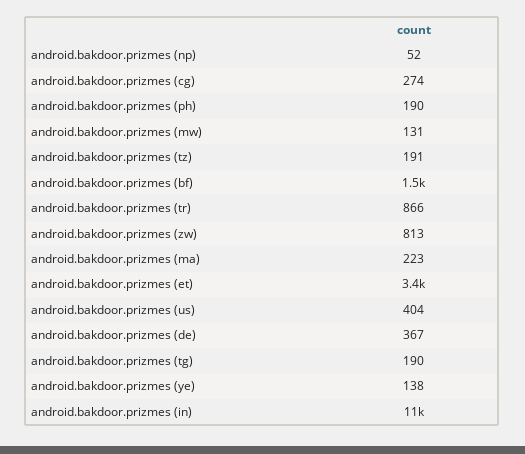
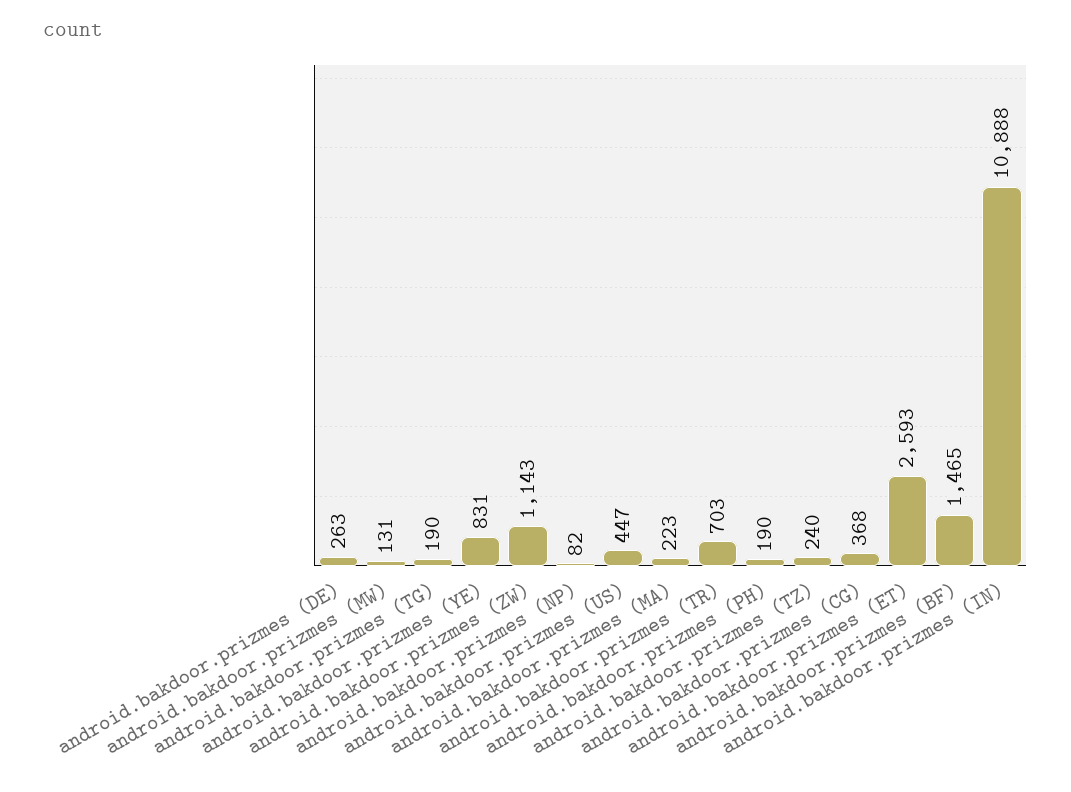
  {
-   "android.bakdoor.prizmes (np)": 52,
+   "android.bakdoor.prizmes (np)": 82,
-   "android.bakdoor.prizmes (cg)": 274,
+   "android.bakdoor.prizmes (cg)": 368,
    "android.bakdoor.prizmes (ph)": 190,
    "android.bakdoor.prizmes (mw)": 131,
-   "android.bakdoor.prizmes (tz)": 191,
+   "android.bakdoor.prizmes (tz)": 240,
    "android.bakdoor.prizmes (bf)": 1465,
-   "android.bakdoor.prizmes (tr)": 866,
+   "android.bakdoor.prizmes (tr)": 703,
-   "android.bakdoor.prizmes (zw)": 813,
+   "android.bakdoor.prizmes (zw)": 1143,
    "android.bakdoor.prizmes (ma)": 223,
-   "android.bakdoor.prizmes (et)": 3400,
+   "android.bakdoor.prizmes (et)": 2593,
-   "android.bakdoor.prizmes (us)": 404,
+   "android.bakdoor.prizmes (us)": 447,
-   "android.bakdoor.prizmes (de)": 367,
+   "android.bakdoor.prizmes (de)": 263,
    "android.bakdoor.prizmes (tg)": 190,
-   "android.bakdoor.prizmes (ye)": 138,
+   "android.bakdoor.prizmes (ye)": 831,
    "android.bakdoor.prizmes (in)": 10888
  }

